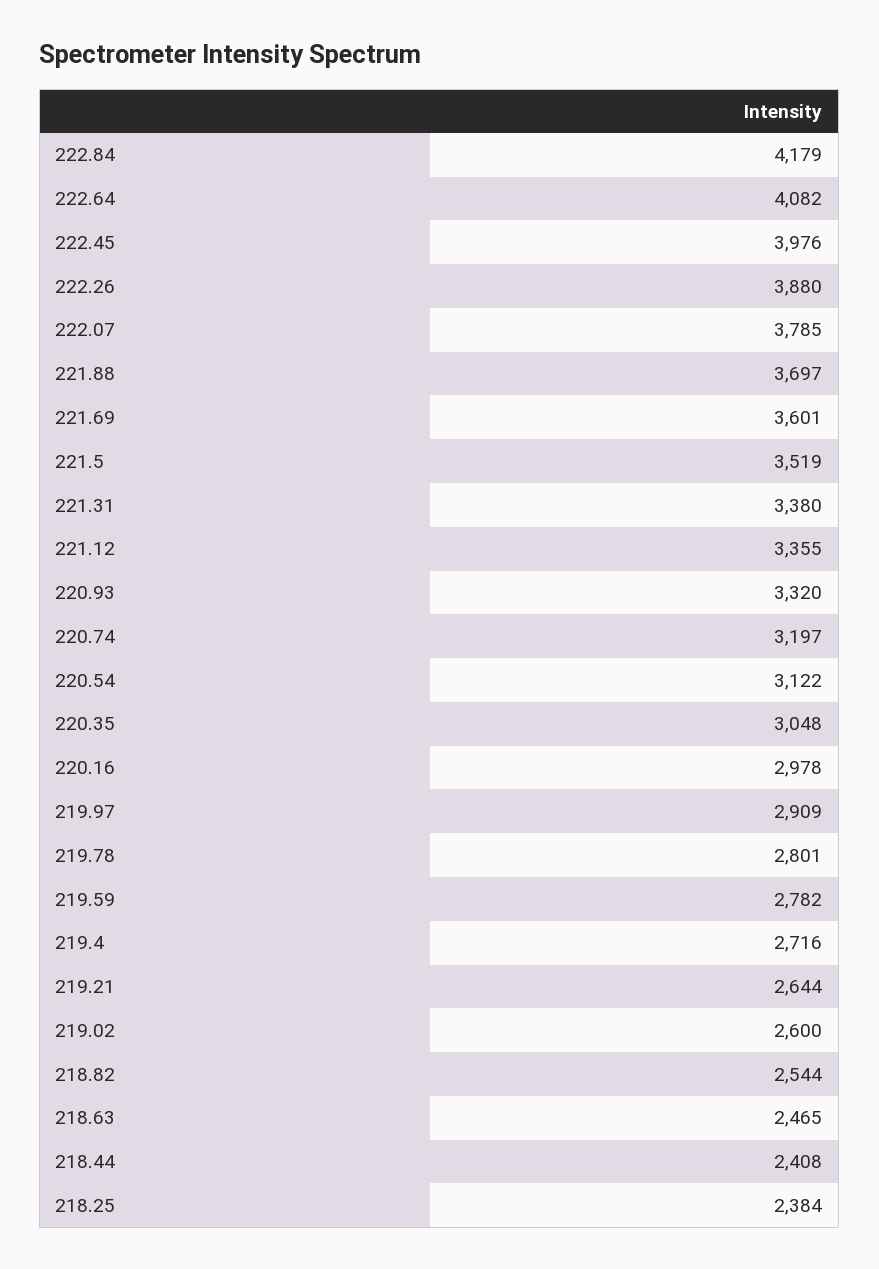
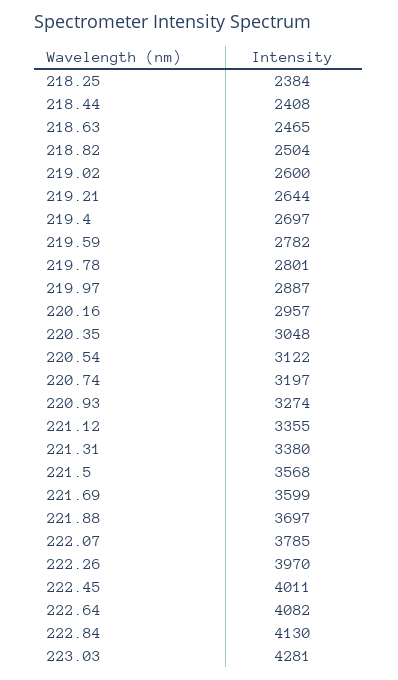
  {
-   "222.84": 4179,
+   "222.84": 4130,
    "222.64": 4082,
-   "222.45": 3976,
+   "222.45": 4011,
-   "222.26": 3880,
+   "222.26": 3970,
    "222.07": 3785,
    "221.88": 3697,
-   "221.69": 3601,
+   "221.69": 3599,
-   "221.5": 3519,
+   "221.5": 3568,
    "221.31": 3380,
    "221.12": 3355,
-   "220.93": 3320,
+   "220.93": 3274,
    "220.74": 3197,
    "220.54": 3122,
    "220.35": 3048,
-   "220.16": 2978,
+   "220.16": 2957,
-   "219.97": 2909,
+   "219.97": 2887,
    "219.78": 2801,
    "219.59": 2782,
-   "219.4": 2716,
+   "219.4": 2697,
    "219.21": 2644,
    "219.02": 2600,
-   "218.82": 2544,
+   "218.82": 2504,
    "218.63": 2465,
    "218.44": 2408,
-   "218.25": 2384
+   "218.25": 2384,
+   "223.03": 4281
  }

